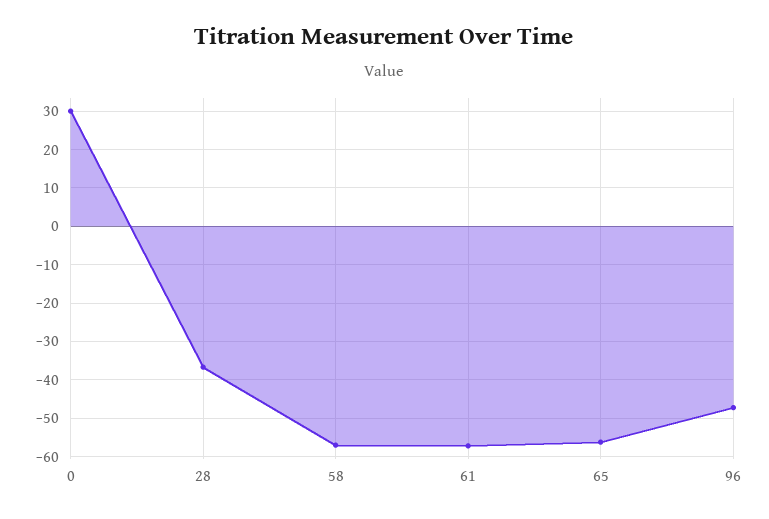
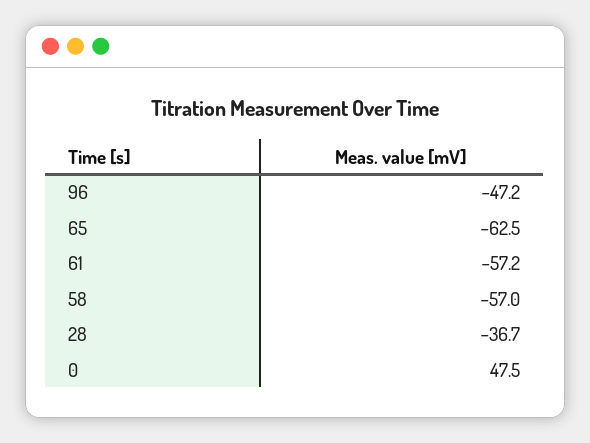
  {
-   "0": 30,
+   "0": 47.5,
    "28": -36.7,
    "58": -57,
    "61": -57.2,
-   "65": -56,
+   "65": -62.5,
    "96": -47.2
  }

